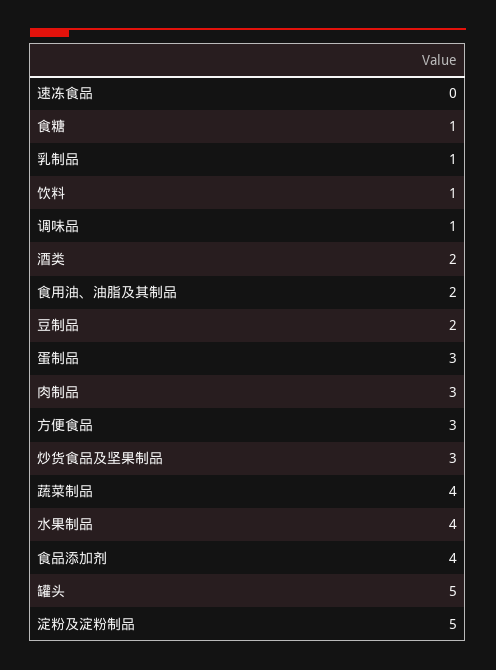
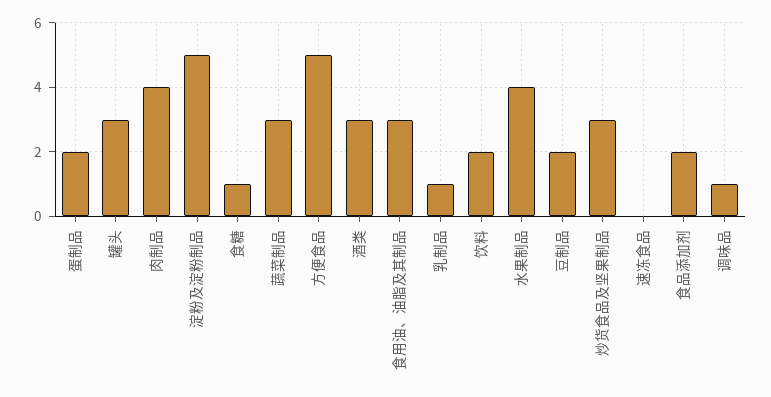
  {
    "速冻食品": 0,
    "食糖": 1,
    "乳制品": 1,
-   "饮料": 1,
+   "饮料": 2,
    "调味品": 1,
-   "酒类": 2,
+   "酒类": 3,
-   "食用油、油脂及其制品": 2,
+   "食用油、油脂及其制品": 3,
    "豆制品": 2,
-   "蛋制品": 3,
+   "蛋制品": 2,
-   "肉制品": 3,
+   "肉制品": 4,
-   "方便食品": 3,
+   "方便食品": 5,
    "炒货食品及坚果制品": 3,
-   "蔬菜制品": 4,
+   "蔬菜制品": 3,
    "水果制品": 4,
-   "食品添加剂": 4,
+   "食品添加剂": 2,
-   "罐头": 5,
+   "罐头": 3,
    "淀粉及淀粉制品": 5
  }

